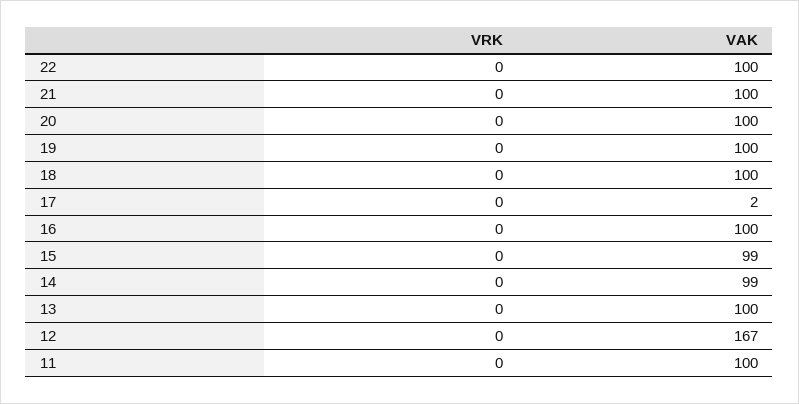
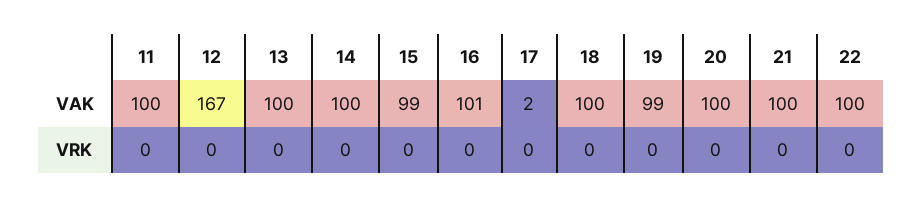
  {
    "VRK": {
      "22": 0,
      "21": 0,
      "20": 0,
      "19": 0,
      "18": 0,
      "17": 0,
      "16": 0,
      "15": 0,
      "14": 0,
      "13": 0,
      "12": 0,
      "11": 0
    },
    "VAK": {
      "22": 100,
      "21": 100,
      "20": 100,
-     "19": 100,
+     "19": 99,
      "18": 100,
      "17": 2,
-     "16": 100,
+     "16": 101,
      "15": 99,
-     "14": 99,
+     "14": 100,
      "13": 100,
      "12": 167,
      "11": 100
    }
  }

